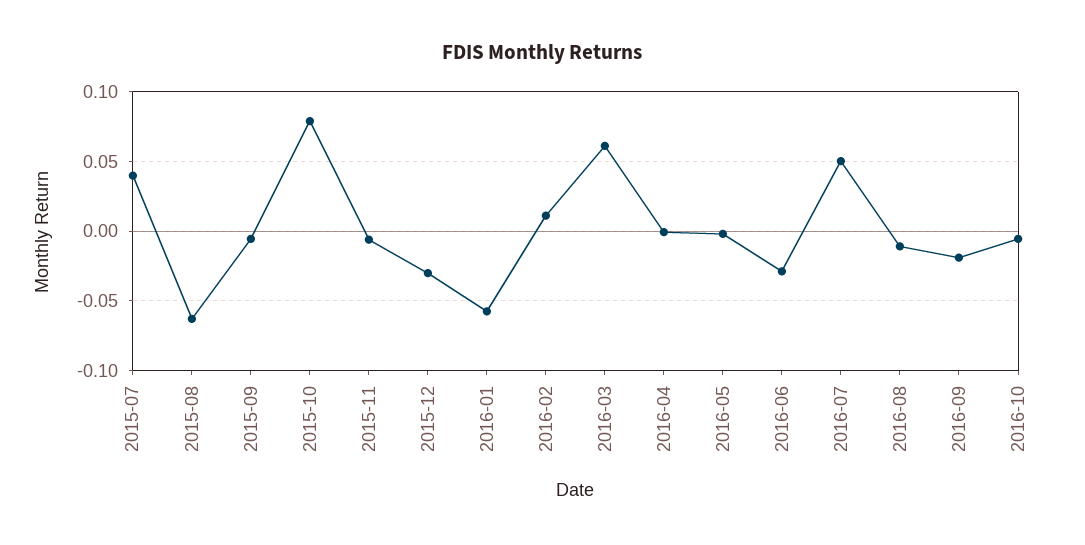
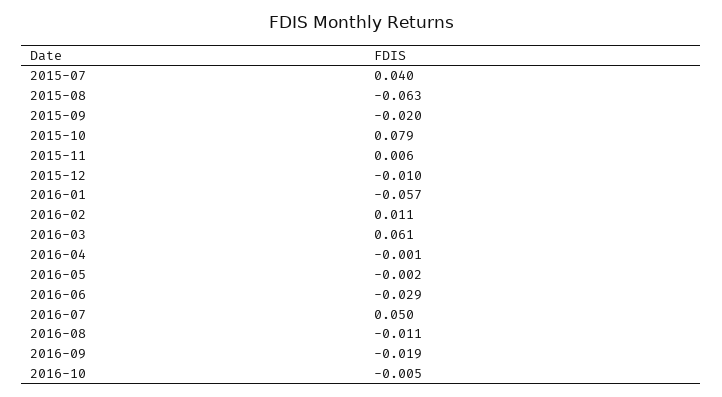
  {
    "2015-07": 0.04,
    "2015-08": -0.063,
-   "2015-09": -0.005,
+   "2015-09": -0.02,
    "2015-10": 0.079,
-   "2015-11": -0.005,
+   "2015-11": 0.006,
-   "2015-12": -0.03,
+   "2015-12": -0.01,
    "2016-01": -0.057,
    "2016-02": 0.011,
    "2016-03": 0.061,
    "2016-04": -0.001,
    "2016-05": -0.002,
    "2016-06": -0.029,
    "2016-07": 0.05,
    "2016-08": -0.011,
    "2016-09": -0.019,
    "2016-10": -0.005
  }

